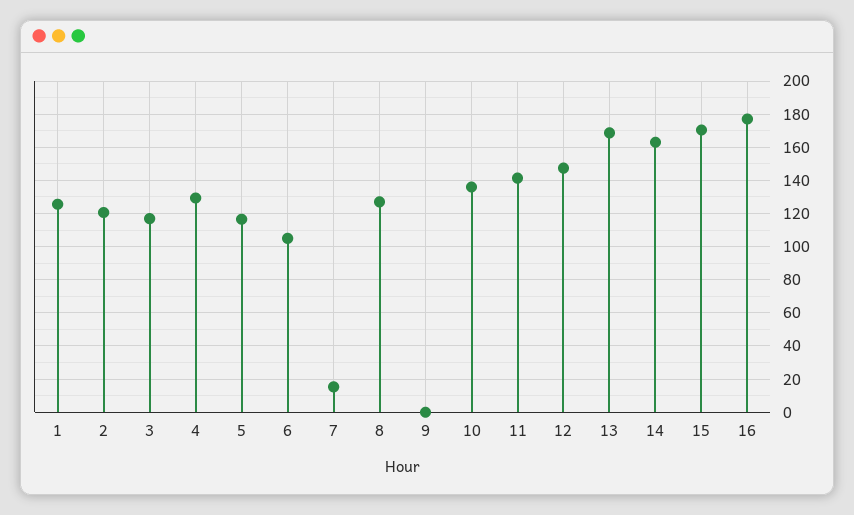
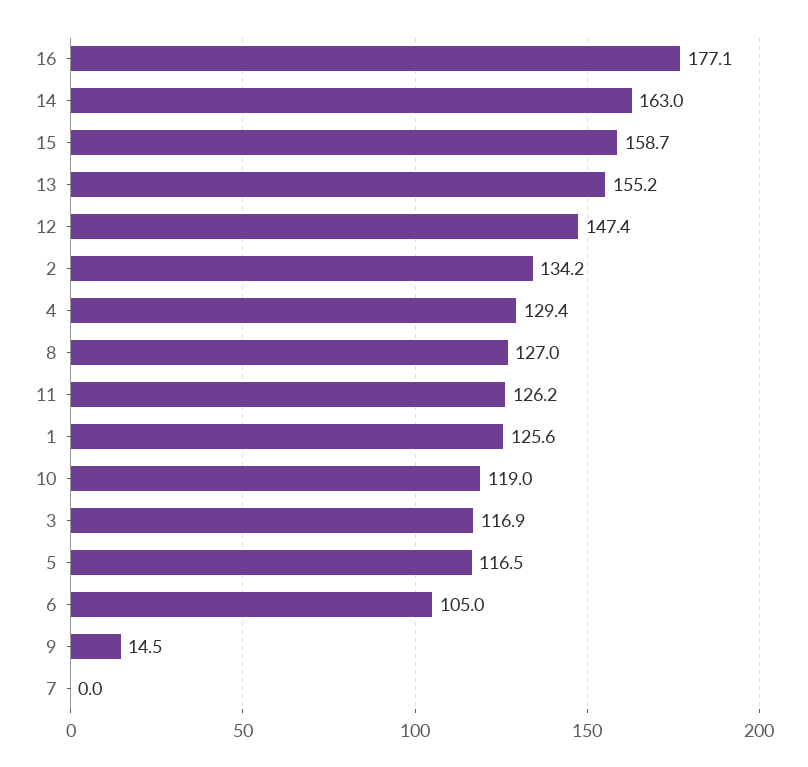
  {
    "1": 125.6,
-   "2": 120,
+   "2": 134.2,
    "3": 116.9,
    "4": 129.4,
    "5": 116.5,
    "6": 105,
-   "7": 15,
+   "7": 0,
    "8": 127,
-   "9": 0,
+   "9": 14.5,
-   "10": 135,
+   "10": 119,
-   "11": 140,
+   "11": 126.2,
    "12": 147.4,
-   "13": 170,
+   "13": 155.2,
    "14": 163,
-   "15": 170,
+   "15": 158.7,
    "16": 177.1
  }

